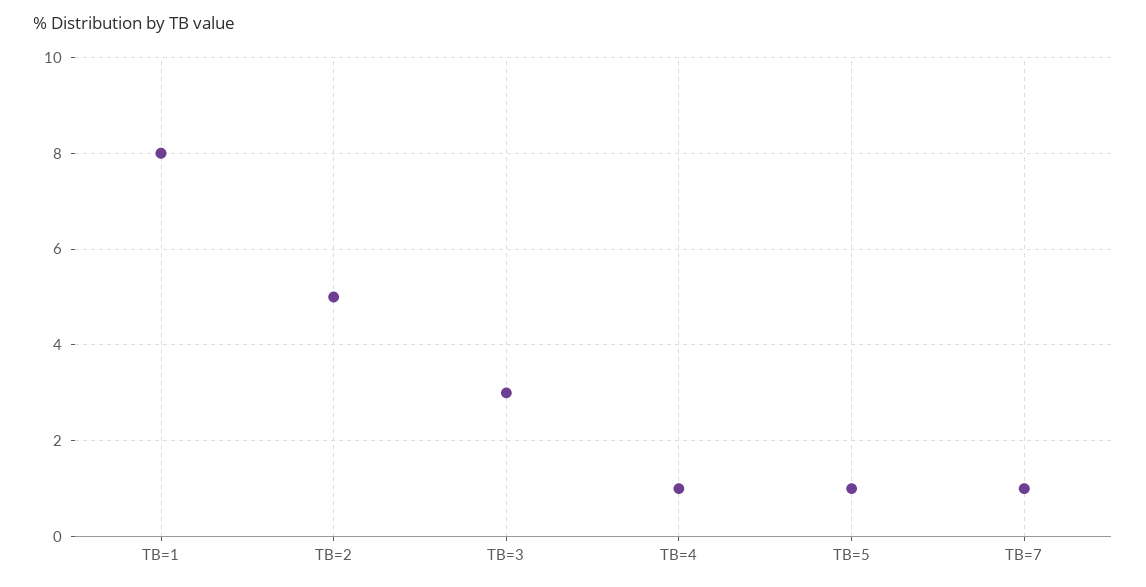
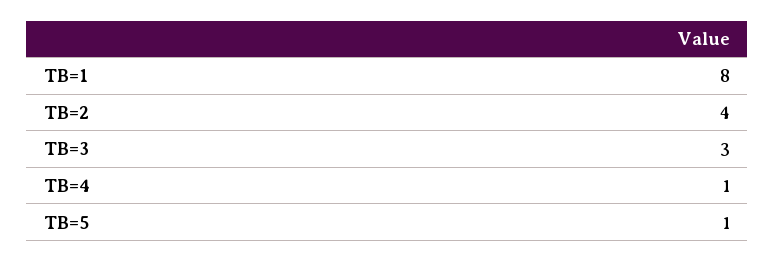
  {
    "TB=1": 8,
-   "TB=2": 5,
+   "TB=2": 4,
    "TB=3": 3,
    "TB=4": 1,
-   "TB=5": 1,
+   "TB=5": 1
-   "TB=7": 1
  }

